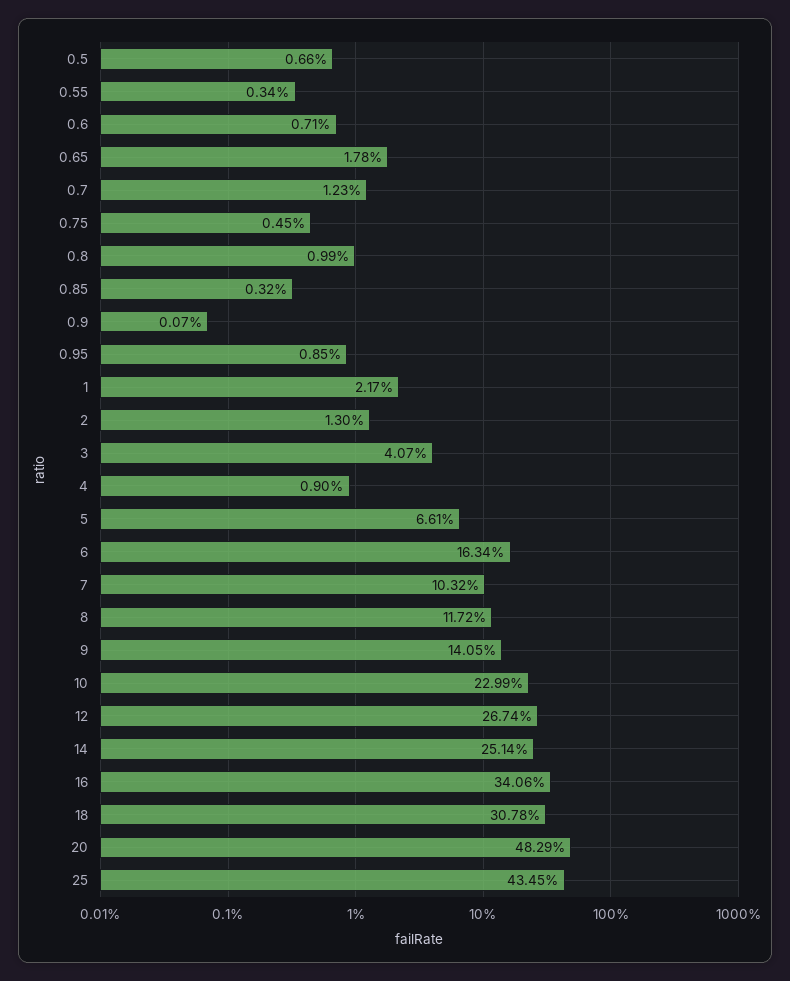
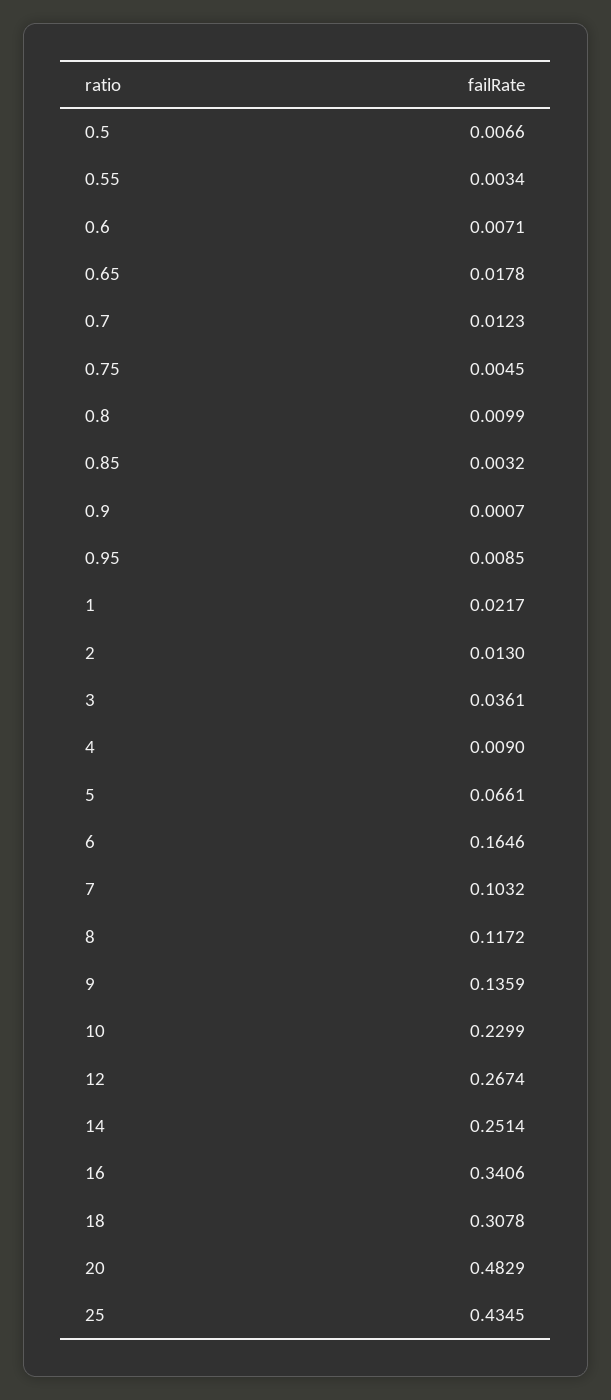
  {
    "0.5": 0.0066,
    "0.55": 0.0034,
    "0.6": 0.0071,
    "0.65": 0.0178,
    "0.7": 0.0123,
    "0.75": 0.0045,
    "0.8": 0.0099,
    "0.85": 0.0032,
    "0.9": 0.0007,
    "0.95": 0.0085,
    "1": 0.0217,
    "2": 0.013,
-   "3": 0.0407,
+   "3": 0.0361,
    "4": 0.009,
    "5": 0.0661,
-   "6": 0.1634,
+   "6": 0.1646,
    "7": 0.1032,
    "8": 0.1172,
-   "9": 0.1405,
+   "9": 0.1359,
    "10": 0.2299,
    "12": 0.2674,
    "14": 0.2514,
    "16": 0.3406,
    "18": 0.3078,
    "20": 0.4829,
    "25": 0.4345
  }

